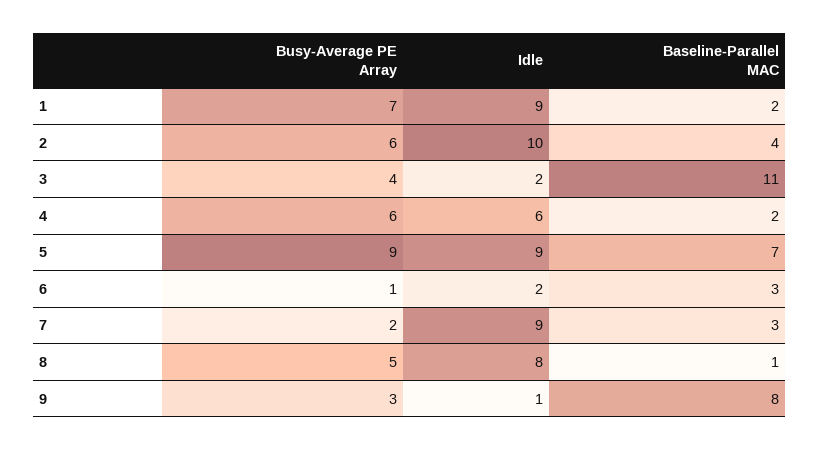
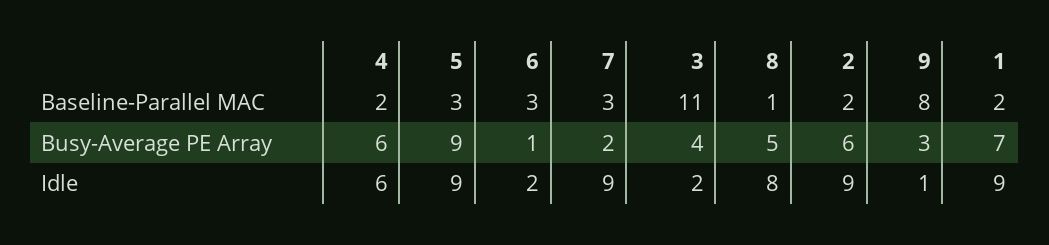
  {
    "Busy-Average PE Array": {
      "1": 7,
      "2": 6,
      "3": 4,
      "4": 6,
      "5": 9,
      "6": 1,
      "7": 2,
      "8": 5,
      "9": 3
    },
    "Idle": {
      "1": 9,
-     "2": 10,
+     "2": 9,
      "3": 2,
      "4": 6,
      "5": 9,
      "6": 2,
      "7": 9,
      "8": 8,
      "9": 1
    },
    "Baseline-Parallel MAC": {
      "1": 2,
-     "2": 4,
+     "2": 2,
      "3": 11,
      "4": 2,
-     "5": 7,
+     "5": 3,
      "6": 3,
      "7": 3,
      "8": 1,
      "9": 8
    }
  }

